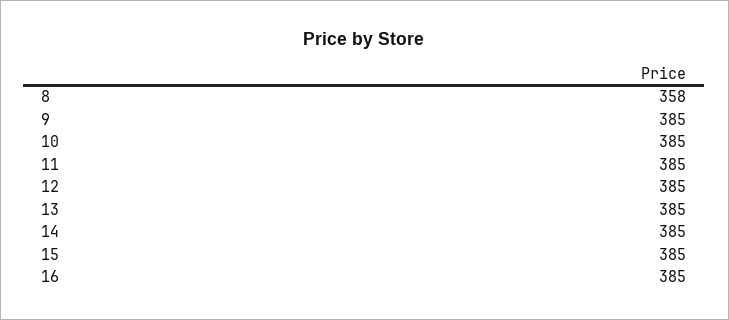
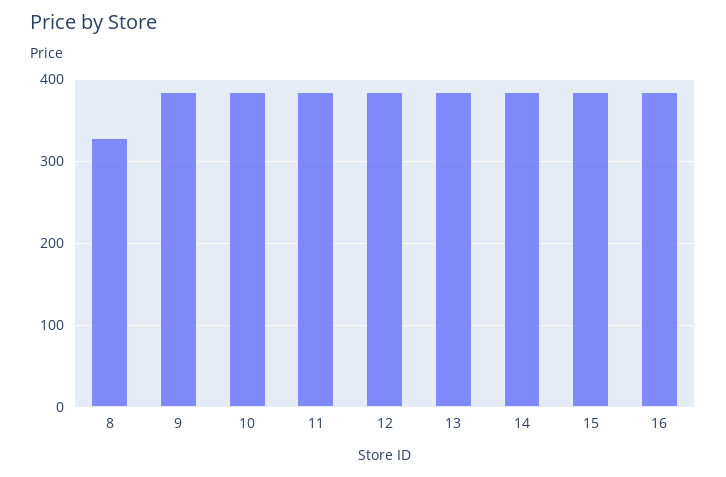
  {
-   "8": 358,
+   "8": 330,
    "9": 385,
    "10": 385,
    "11": 385,
    "12": 385,
    "13": 385,
    "14": 385,
    "15": 385,
    "16": 385
  }

